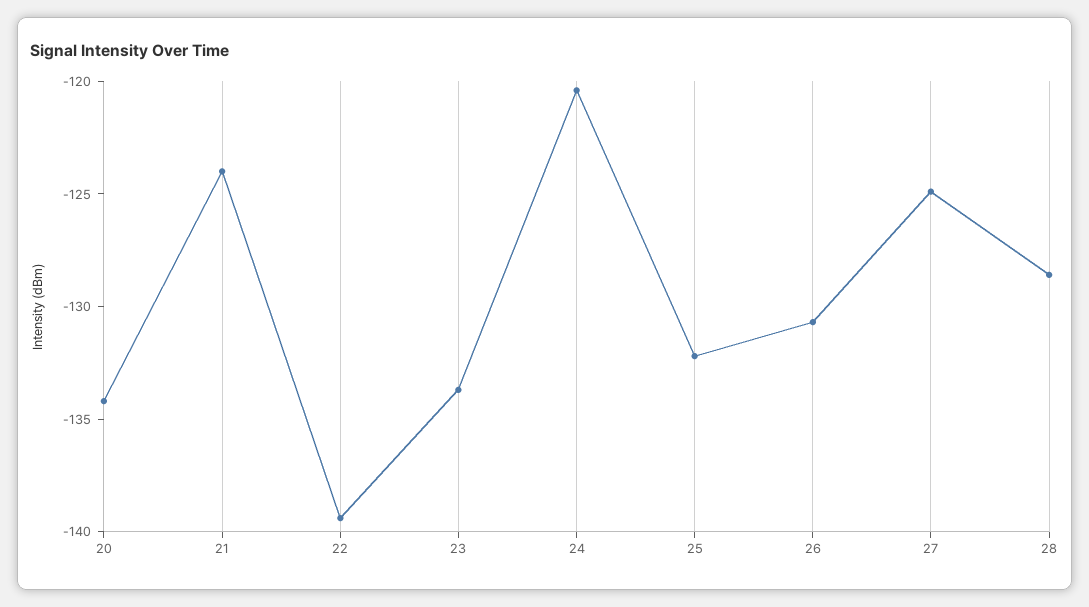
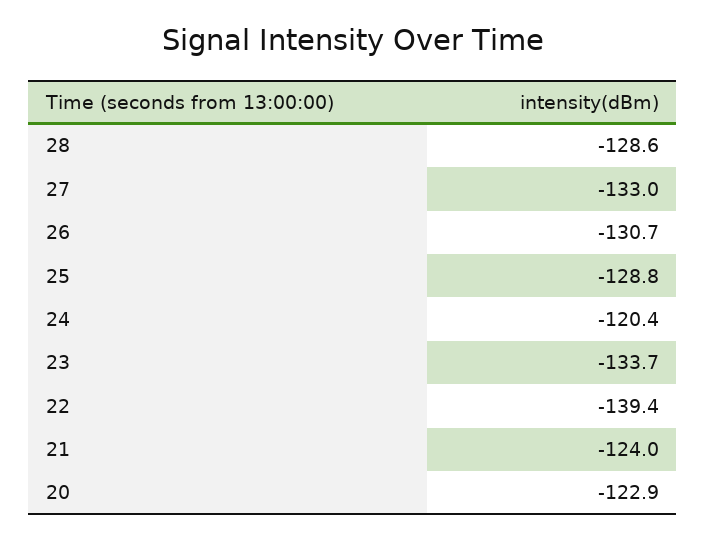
  {
-   "20": -134,
+   "20": -122.9,
    "21": -124,
    "22": -139.4,
    "23": -133.7,
    "24": -120.4,
-   "25": -132,
+   "25": -128.8,
    "26": -130.7,
-   "27": -125,
+   "27": -133,
    "28": -128.6
  }

